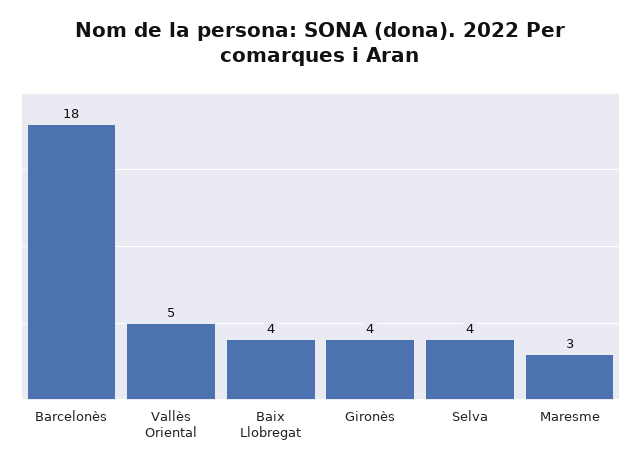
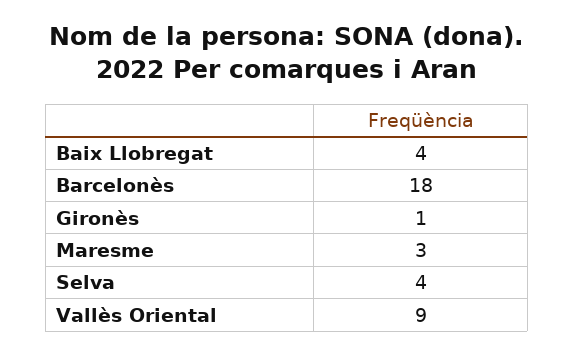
  {
    "Barcelonès": 18,
-   "Vallès Oriental": 5,
+   "Vallès Oriental": 9,
    "Baix Llobregat": 4,
-   "Gironès": 4,
+   "Gironès": 1,
    "Selva": 4,
    "Maresme": 3
  }

